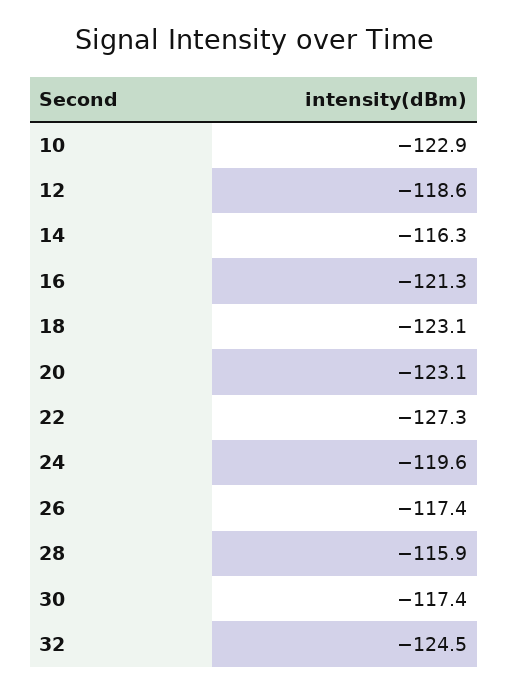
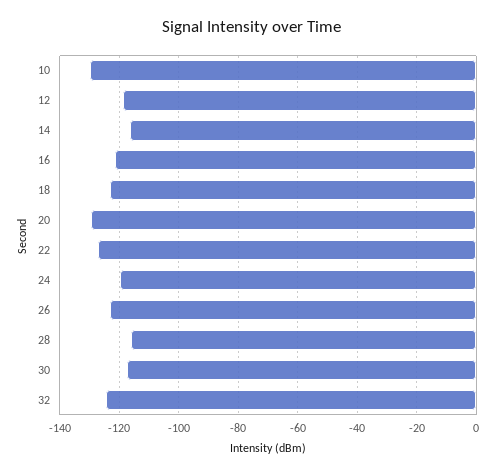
  {
-   "10": -122.9,
+   "10": -130,
    "12": -118.6,
    "14": -116.3,
    "16": -121.3,
    "18": -123.1,
-   "20": -123.1,
+   "20": -130,
    "22": -127.3,
    "24": -119.6,
-   "26": -117.4,
+   "26": -122.5,
    "28": -115.9,
    "30": -117.4,
    "32": -124.5
  }

